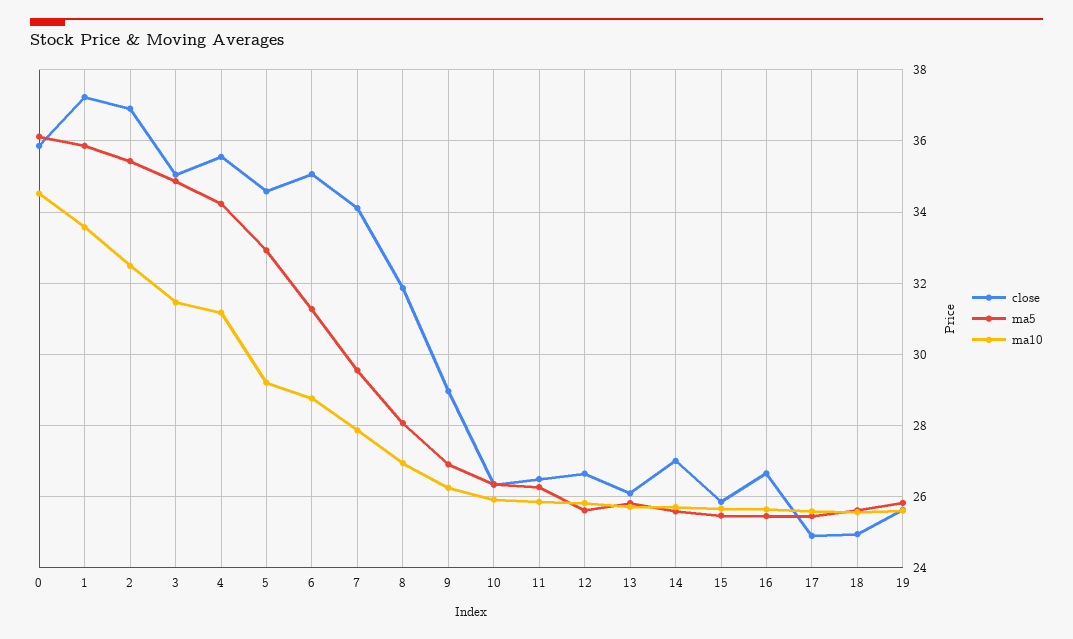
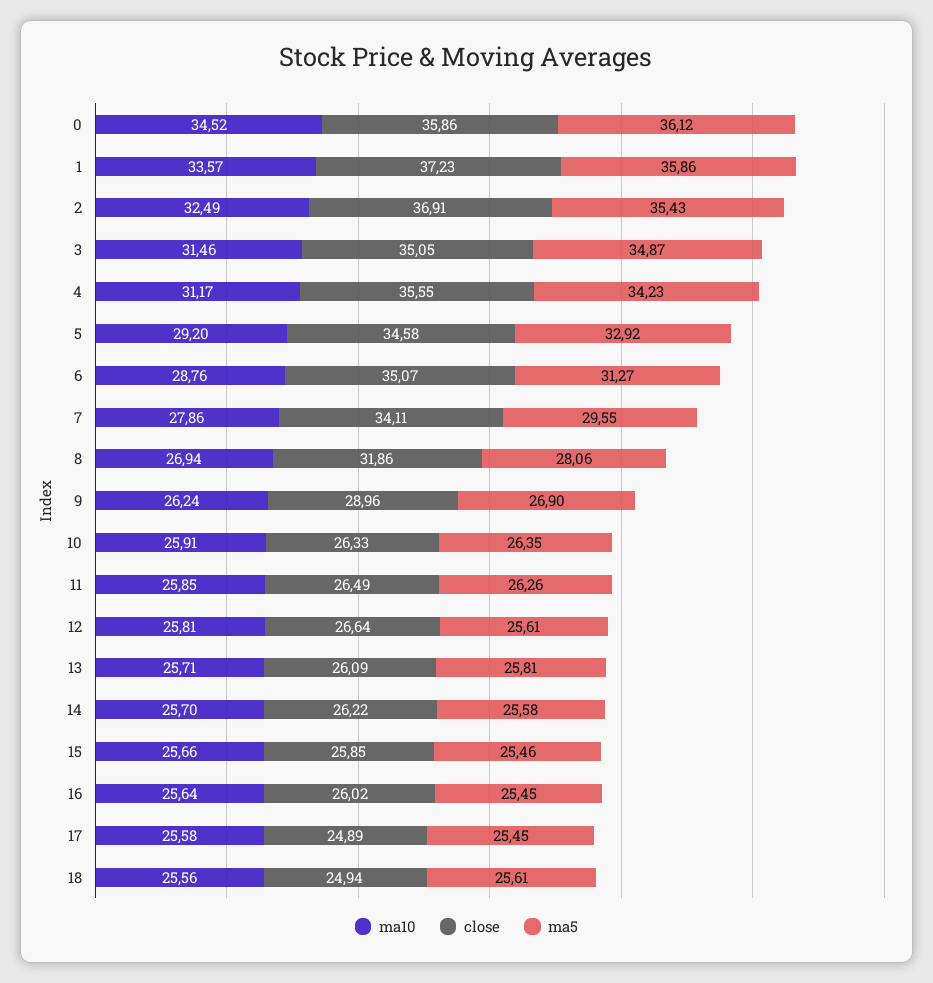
  {
    "close": {
      "0": 35.86,
      "1": 37.23,
      "2": 36.91,
      "3": 35.05,
      "4": 35.55,
      "5": 34.58,
      "6": 35.07,
      "7": 34.11,
      "8": 31.86,
      "9": 28.96,
      "10": 26.33,
      "11": 26.49,
      "12": 26.64,
      "13": 26.09,
-     "14": 27,
+     "14": 26.22,
      "15": 25.85,
-     "16": 26.6,
+     "16": 26.02,
      "17": 24.89,
-     "18": 24.94,
+     "18": 24.94
-     "19": 25.6
    },
    "ma5": {
      "0": 36.12,
      "1": 35.86,
      "2": 35.43,
      "3": 34.87,
      "4": 34.23,
      "5": 32.92,
      "6": 31.27,
      "7": 29.55,
      "8": 28.06,
      "9": 26.9,
      "10": 26.35,
      "11": 26.26,
      "12": 25.61,
      "13": 25.81,
      "14": 25.58,
      "15": 25.46,
      "16": 25.45,
      "17": 25.45,
-     "18": 25.61,
+     "18": 25.61
-     "19": 25.8
    },
    "ma10": {
      "0": 34.52,
      "1": 33.57,
      "2": 32.49,
      "3": 31.46,
      "4": 31.17,
      "5": 29.2,
      "6": 28.76,
      "7": 27.86,
      "8": 26.94,
      "9": 26.24,
      "10": 25.91,
      "11": 25.85,
      "12": 25.81,
      "13": 25.71,
      "14": 25.7,
      "15": 25.66,
      "16": 25.64,
      "17": 25.58,
-     "18": 25.56,
+     "18": 25.56
-     "19": 25.6
    }
  }

